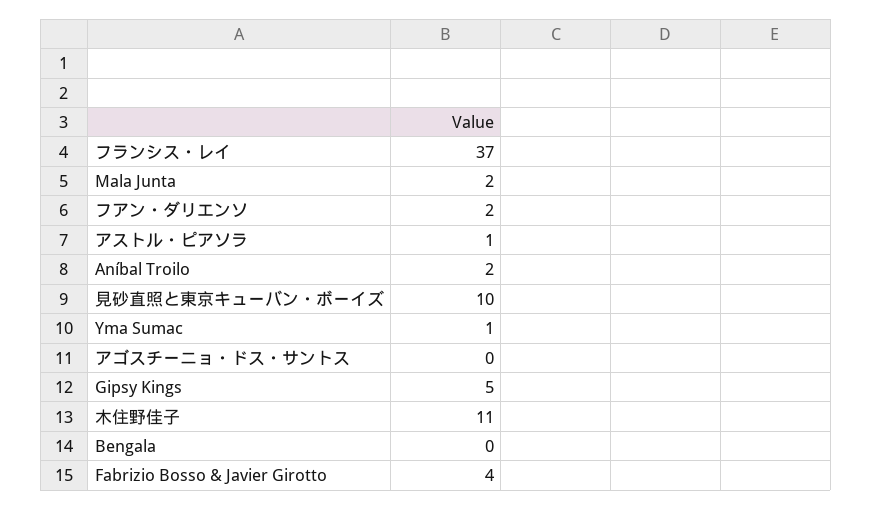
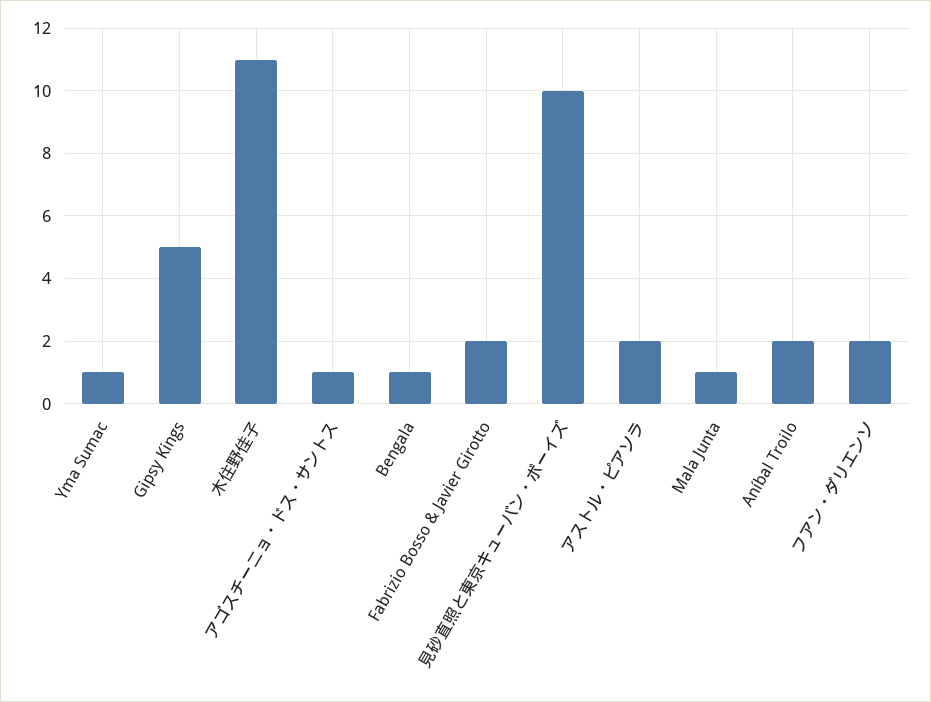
  {
-   "フランシス・レイ": 37,
-   "Mala Junta": 2,
+   "Mala Junta": 1,
    "フアン・ダリエンソ": 2,
-   "アストル・ピアソラ": 1,
+   "アストル・ピアソラ": 2,
    "Aníbal Troilo": 2,
    "見砂直照と東京キューバン・ボーイズ": 10,
    "Yma Sumac": 1,
-   "アゴスチーニョ・ドス・サントス": 0,
+   "アゴスチーニョ・ドス・サントス": 1,
    "Gipsy Kings": 5,
    "木住野佳子": 11,
-   "Bengala": 0,
+   "Bengala": 1,
-   "Fabrizio Bosso & Javier Girotto": 4
+   "Fabrizio Bosso & Javier Girotto": 2
  }

